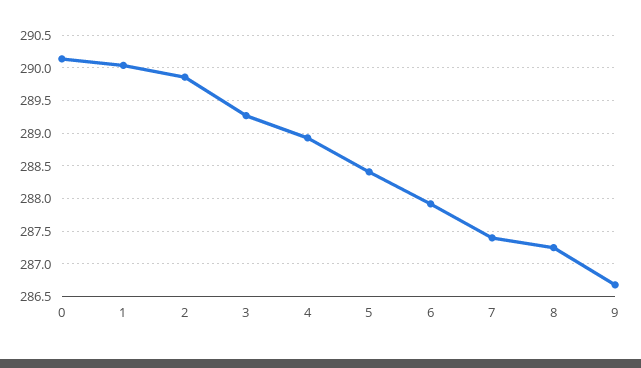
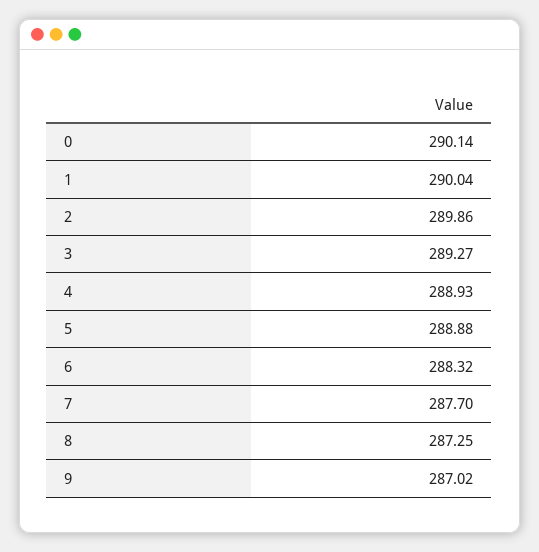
  {
    "0": 290.14,
    "1": 290.04,
    "2": 289.86,
    "3": 289.27,
    "4": 288.93,
-   "5": 288.4,
+   "5": 288.88,
-   "6": 287.9,
+   "6": 288.32,
-   "7": 287.4,
+   "7": 287.7,
    "8": 287.25,
-   "9": 286.7
+   "9": 287.02
  }

